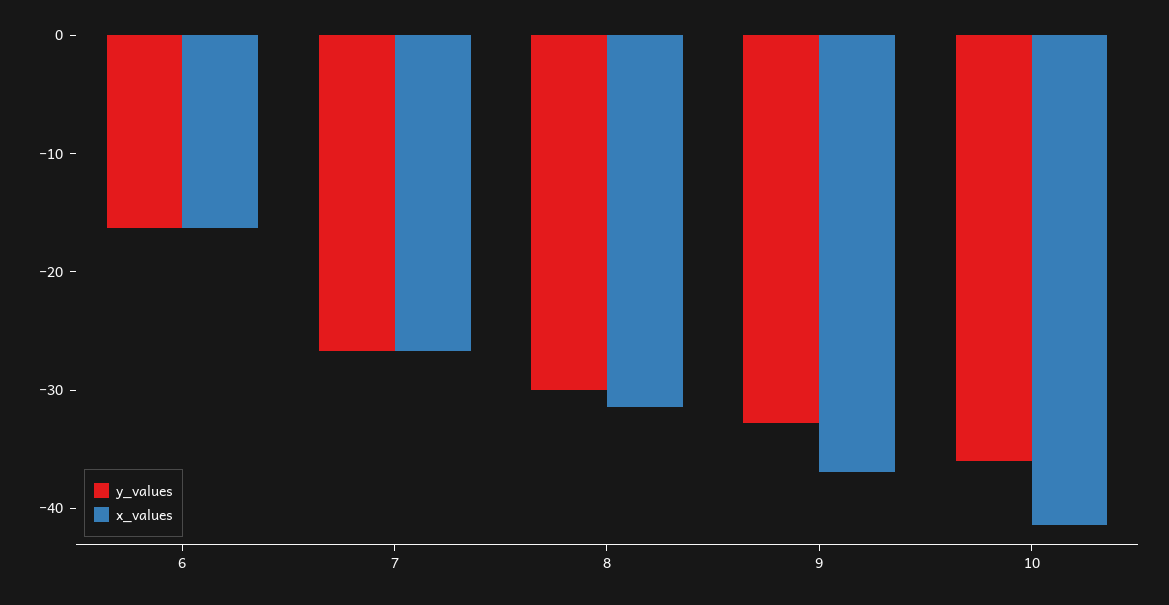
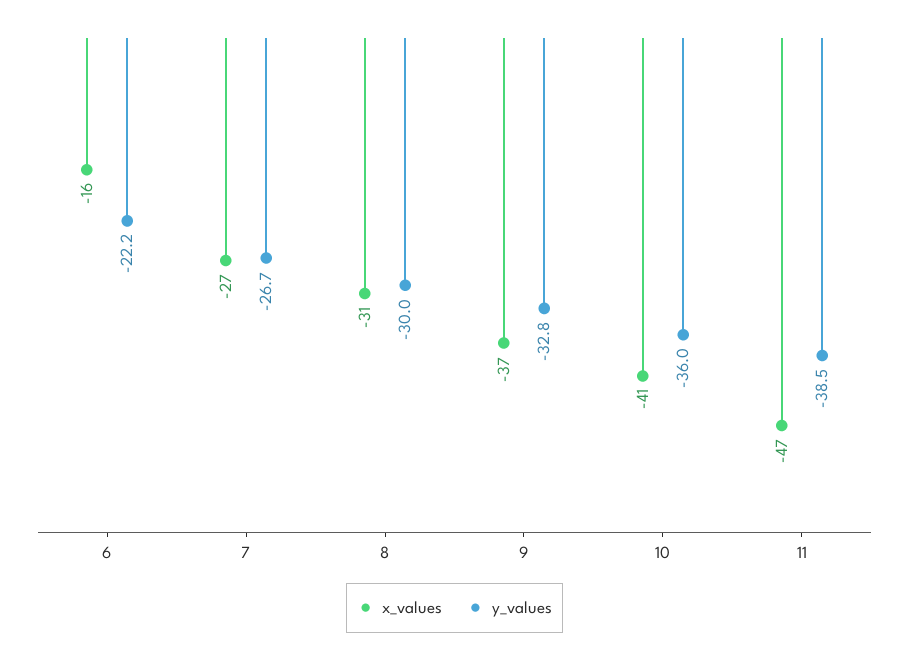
  {
    "y_values": {
-     "6": -16,
+     "6": -22.2,
      "7": -26.7,
      "8": -30,
      "9": -32.8,
-     "10": -36
+     "10": -36,
+     "11": -38.5
    },
    "x_values": {
      "6": -16,
      "7": -27,
      "8": -31,
      "9": -37,
-     "10": -41
+     "10": -41,
+     "11": -47
    }
  }

